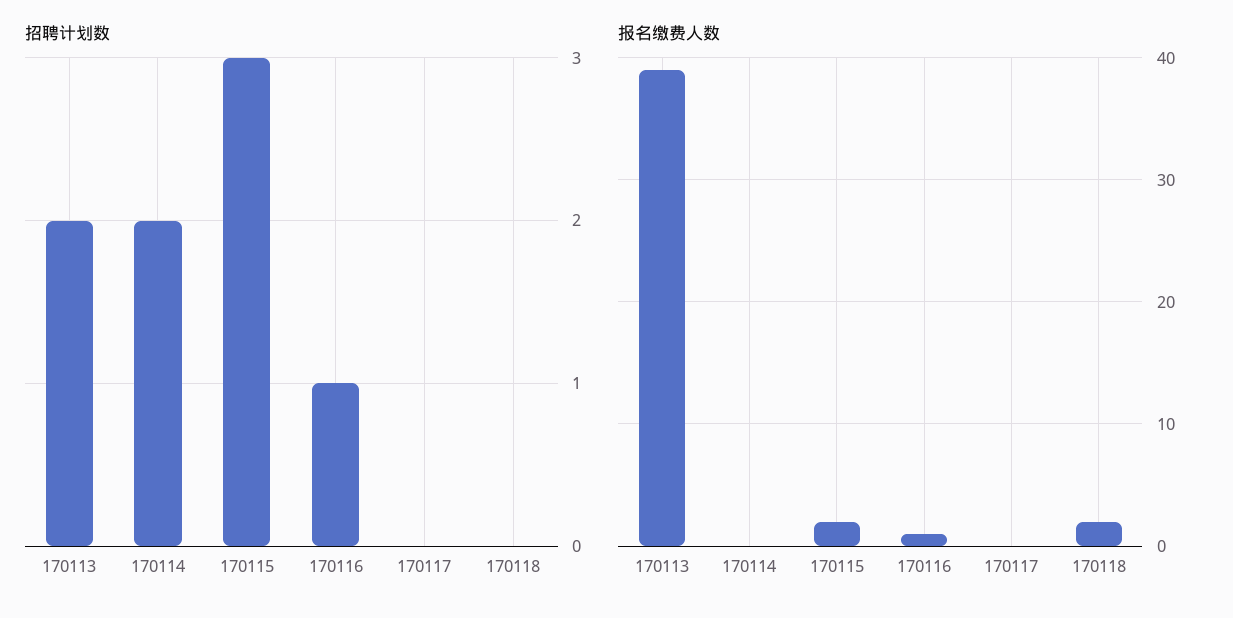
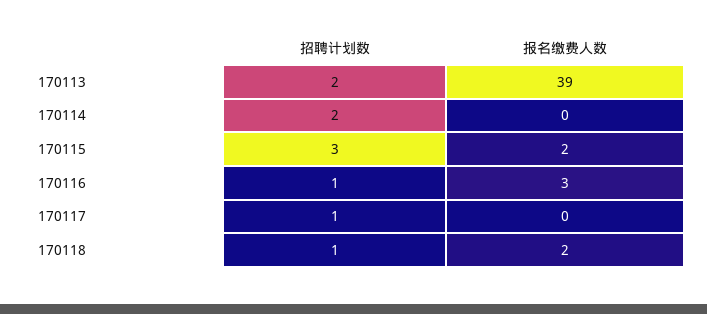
  {
    "招聘计划数": {
      "170113": 2,
      "170114": 2,
      "170115": 3,
      "170116": 1,
-     "170117": 0,
+     "170117": 1,
-     "170118": 0
+     "170118": 1
    },
    "报名缴费人数": {
      "170113": 39,
      "170114": 0,
      "170115": 2,
-     "170116": 1,
+     "170116": 3,
      "170117": 0,
      "170118": 2
    }
  }

